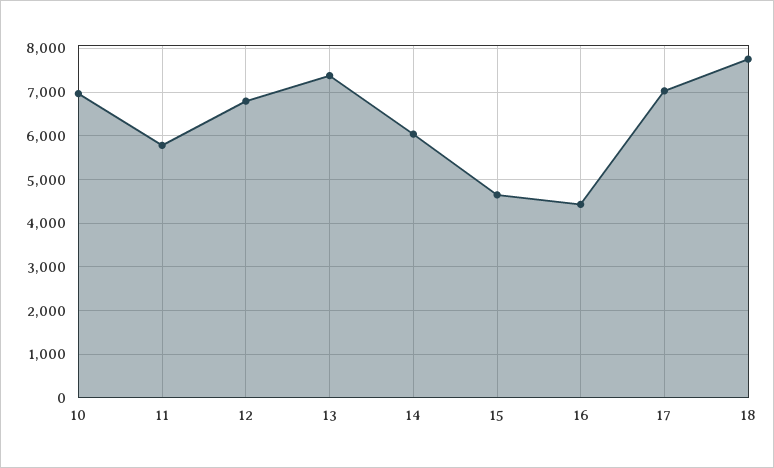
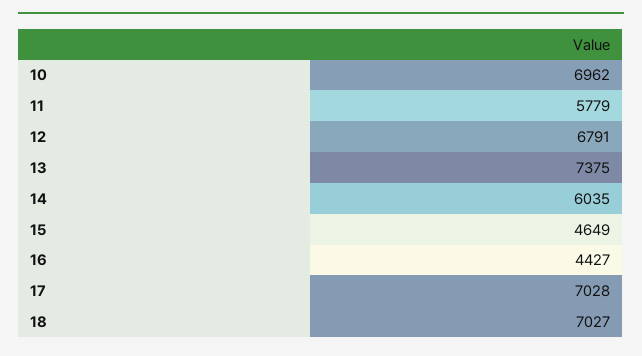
  {
    "10": 6962,
    "11": 5779,
    "12": 6791,
    "13": 7375,
    "14": 6035,
    "15": 4649,
    "16": 4427,
    "17": 7028,
-   "18": 7800
+   "18": 7027
  }

